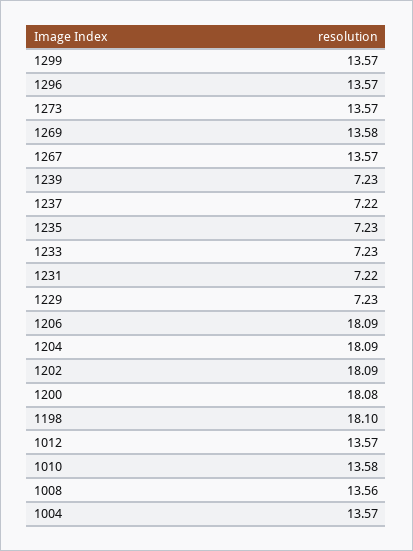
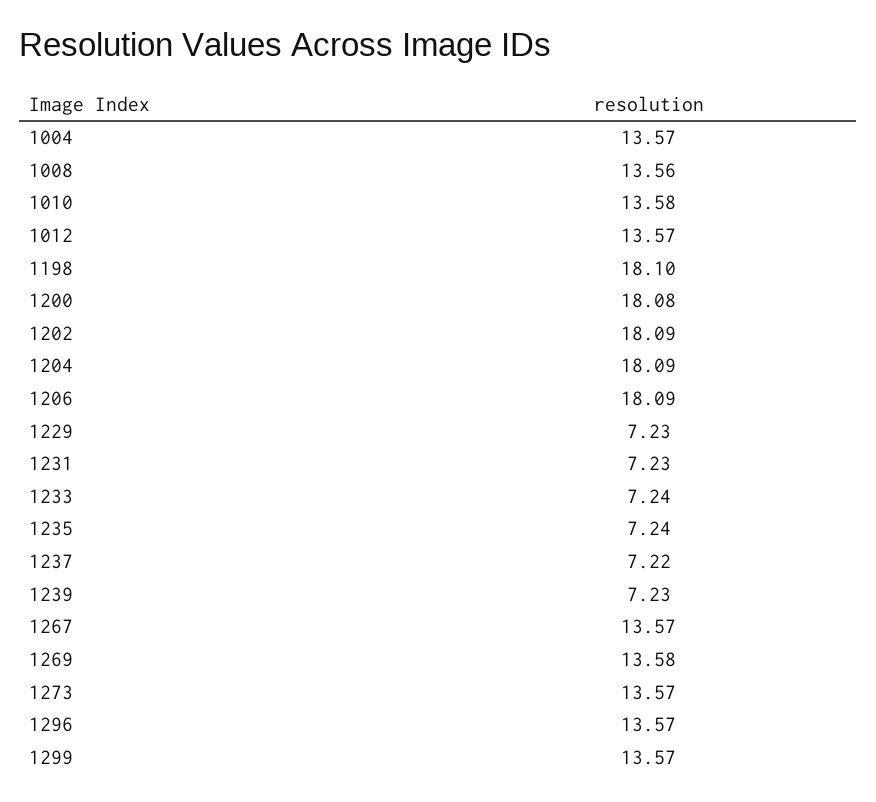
  {
    "1299": 13.57,
    "1296": 13.57,
    "1273": 13.57,
    "1269": 13.58,
    "1267": 13.57,
    "1239": 7.23,
    "1237": 7.22,
-   "1235": 7.23,
+   "1235": 7.24,
-   "1233": 7.23,
+   "1233": 7.24,
-   "1231": 7.22,
+   "1231": 7.23,
    "1229": 7.23,
    "1206": 18.09,
    "1204": 18.09,
    "1202": 18.09,
    "1200": 18.08,
    "1198": 18.1,
    "1012": 13.57,
    "1010": 13.58,
    "1008": 13.56,
    "1004": 13.57
  }

